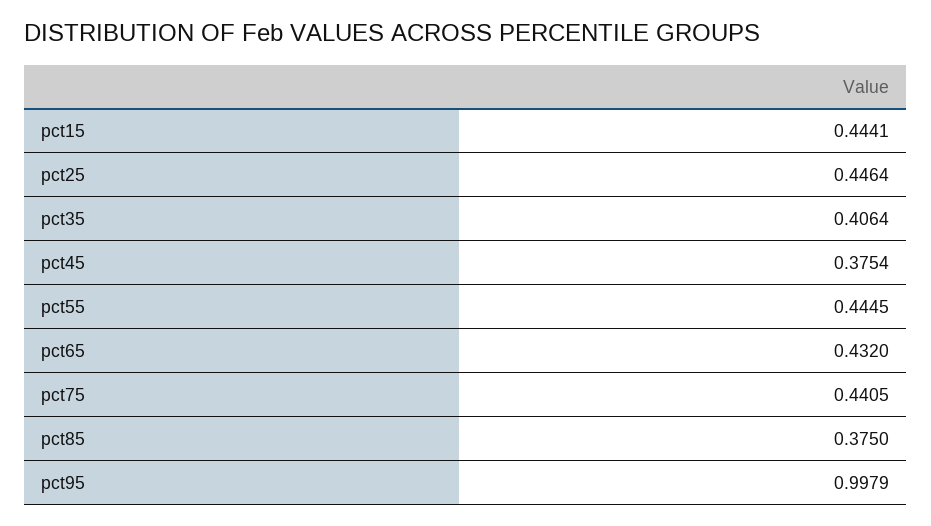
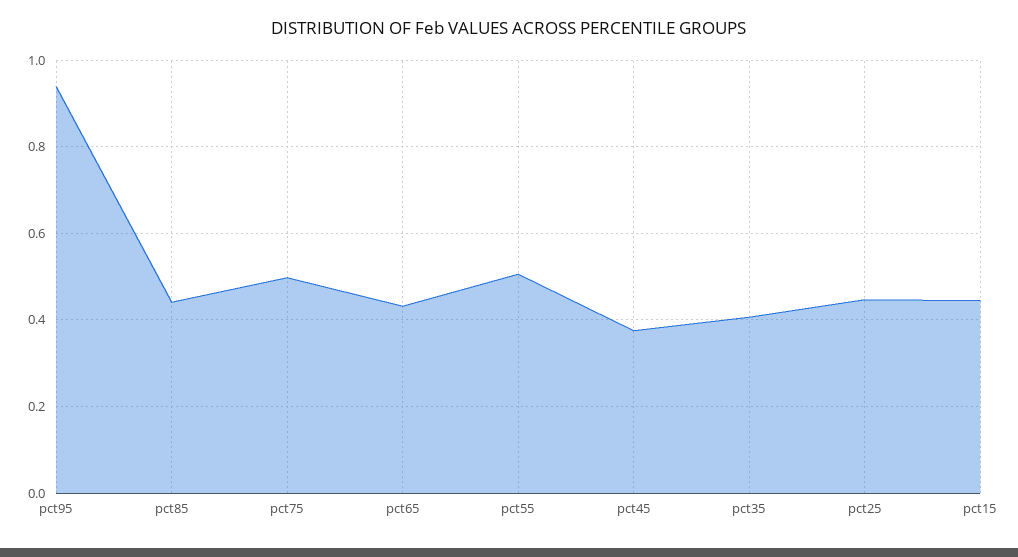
  {
    "pct15": 0.4441,
    "pct25": 0.4464,
    "pct35": 0.4064,
    "pct45": 0.3754,
-   "pct55": 0.4445,
+   "pct55": 0.5,
    "pct65": 0.432,
-   "pct75": 0.4405,
+   "pct75": 0.5,
-   "pct85": 0.375,
+   "pct85": 0.44,
-   "pct95": 0.9979
+   "pct95": 0.94
  }

